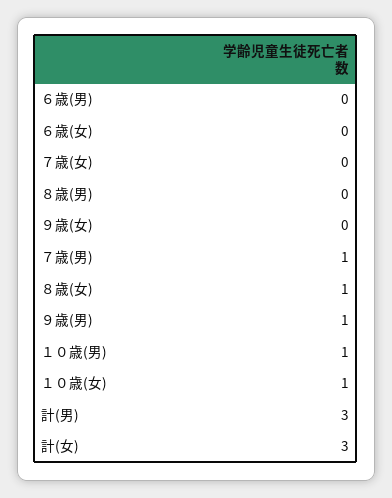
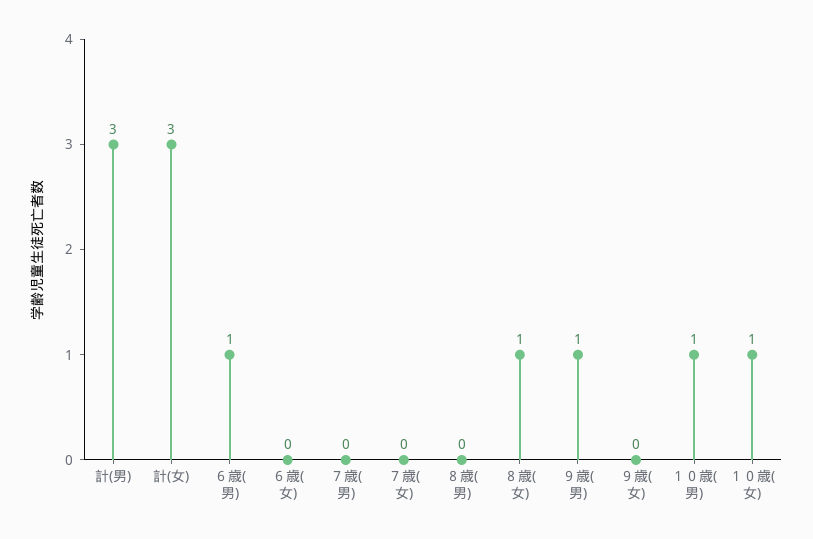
  {
-   "６歳(男)": 0,
+   "６歳(男)": 1,
    "６歳(女)": 0,
    "７歳(女)": 0,
    "８歳(男)": 0,
    "９歳(女)": 0,
-   "７歳(男)": 1,
+   "７歳(男)": 0,
    "８歳(女)": 1,
    "９歳(男)": 1,
    "１０歳(男)": 1,
    "１０歳(女)": 1,
    "計(男)": 3,
    "計(女)": 3
  }

